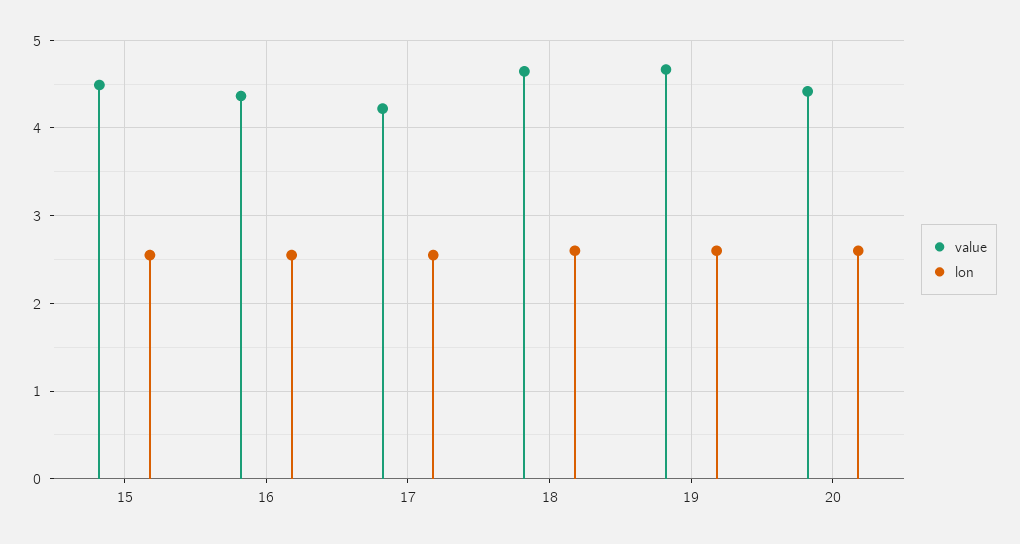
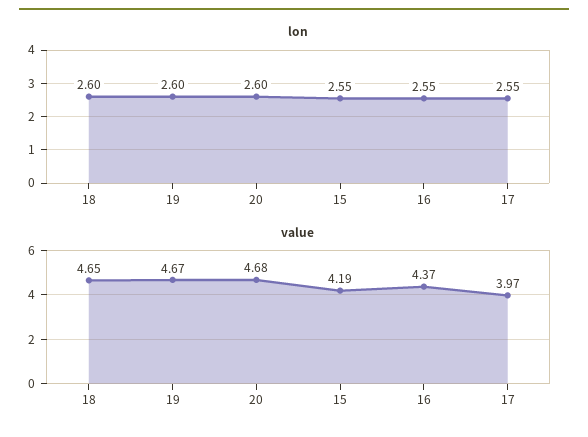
  {
    "value": {
-     "15": 4.5,
+     "15": 4.19,
      "16": 4.37,
-     "17": 4.2,
+     "17": 3.97,
      "18": 4.65,
      "19": 4.67,
-     "20": 4.4
+     "20": 4.68
    },
    "lon": {
      "15": 2.55,
      "16": 2.55,
      "17": 2.55,
      "18": 2.6,
      "19": 2.6,
      "20": 2.6
    }
  }

